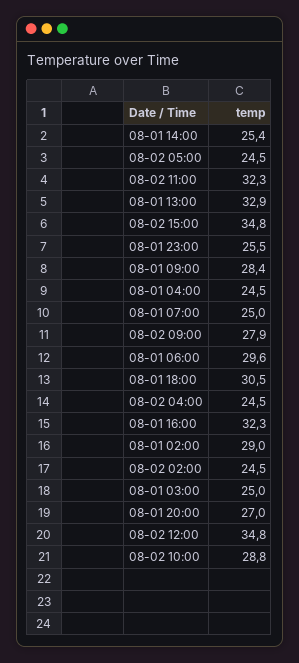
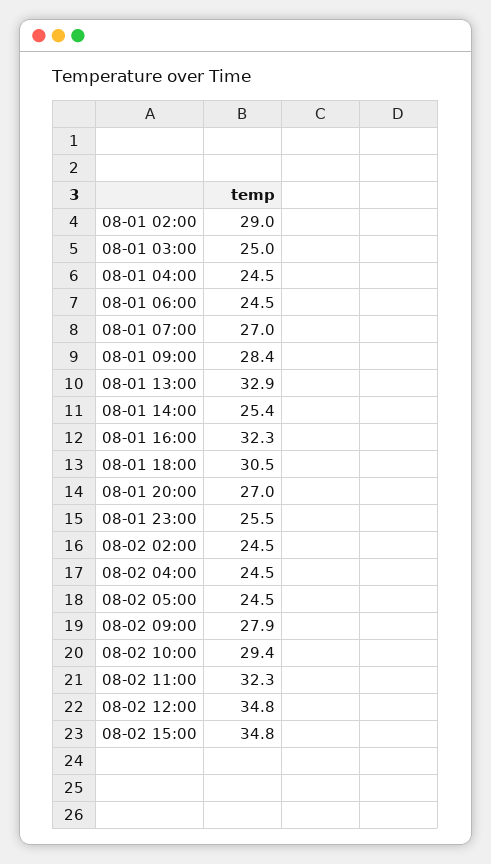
  {
    "08-01 14:00": 25.4,
    "08-02 05:00": 24.5,
    "08-02 11:00": 32.3,
    "08-01 13:00": 32.9,
    "08-02 15:00": 34.8,
    "08-01 23:00": 25.5,
    "08-01 09:00": 28.4,
    "08-01 04:00": 24.5,
-   "08-01 07:00": 25,
+   "08-01 07:00": 27,
    "08-02 09:00": 27.9,
-   "08-01 06:00": 29.6,
+   "08-01 06:00": 24.5,
    "08-01 18:00": 30.5,
    "08-02 04:00": 24.5,
    "08-01 16:00": 32.3,
    "08-01 02:00": 29,
    "08-02 02:00": 24.5,
    "08-01 03:00": 25,
    "08-01 20:00": 27,
    "08-02 12:00": 34.8,
-   "08-02 10:00": 28.8
+   "08-02 10:00": 29.4
  }

